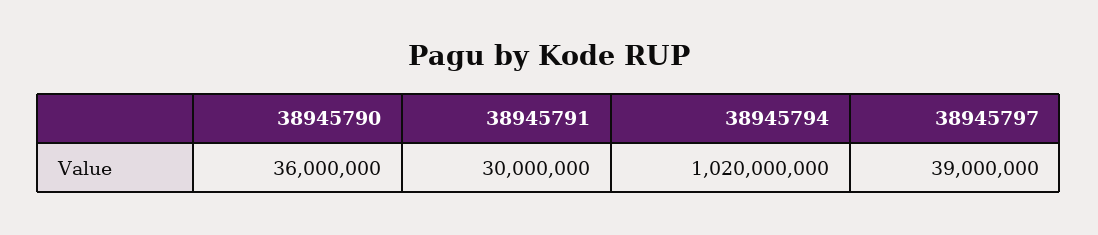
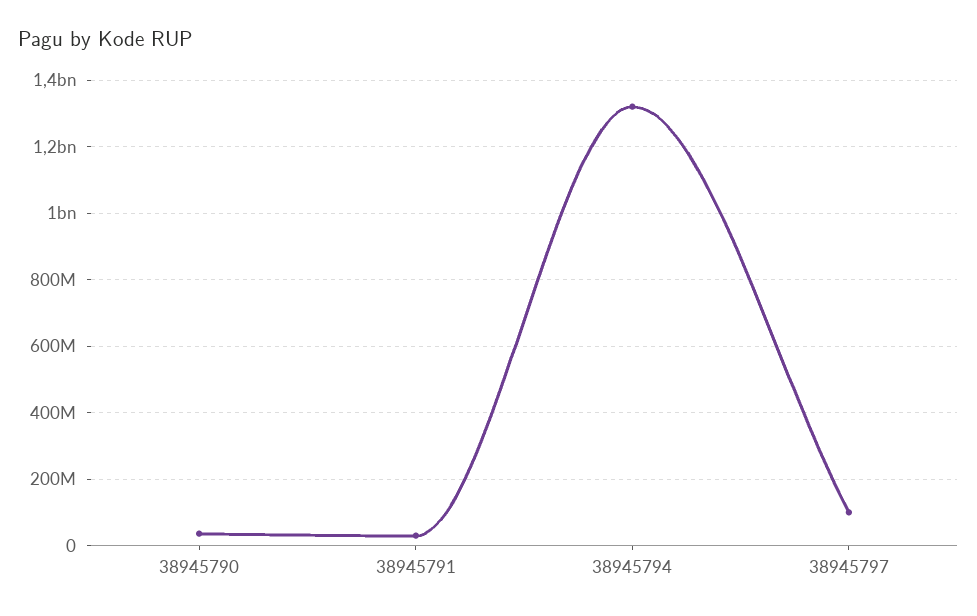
  {
    "38945790": 36000000,
    "38945791": 30000000,
-   "38945794": 1020000000,
+   "38945794": 1320000000,
-   "38945797": 39000000
+   "38945797": 100000000
  }

